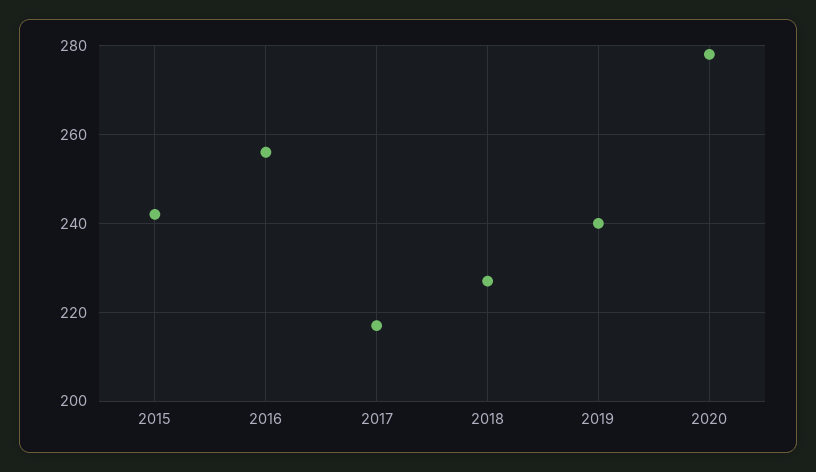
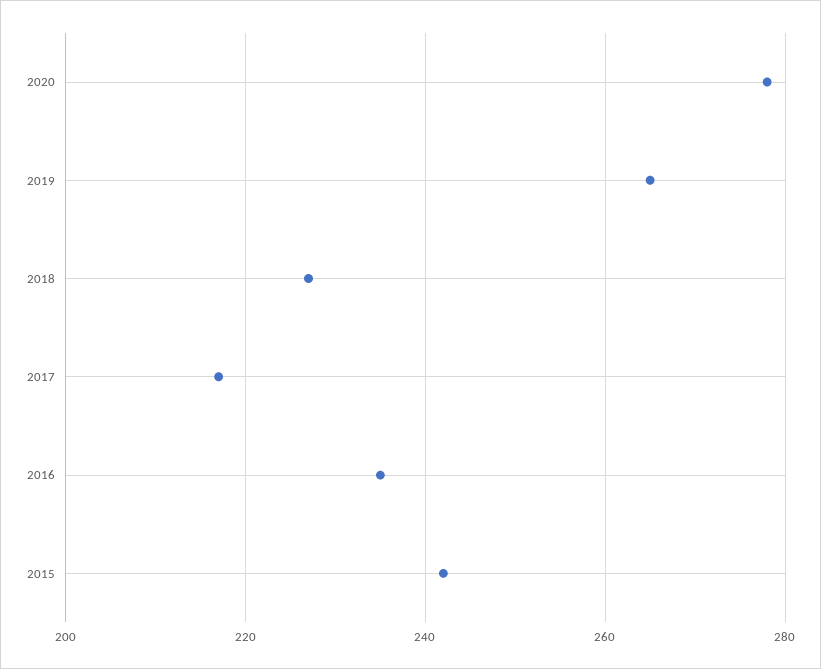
  {
    "2015": 240,
-   "2016": 255,
+   "2016": 235,
    "2017": 215,
    "2018": 225,
-   "2019": 240,
+   "2019": 265,
    "2020": 280
  }

